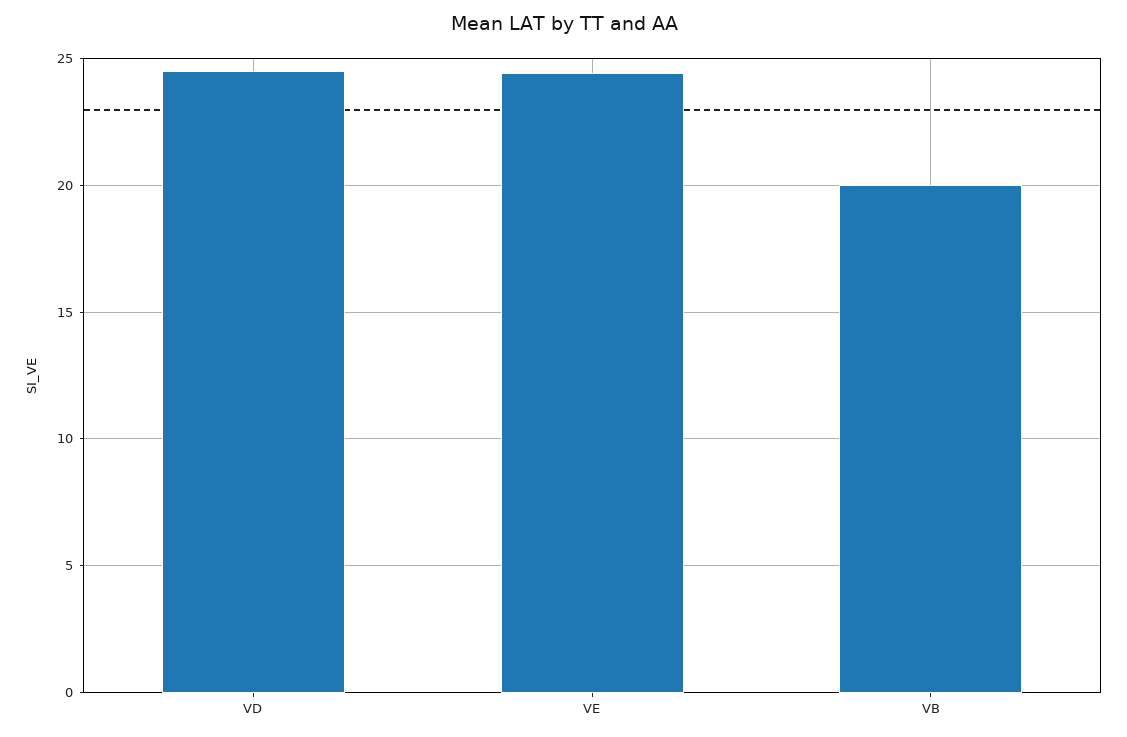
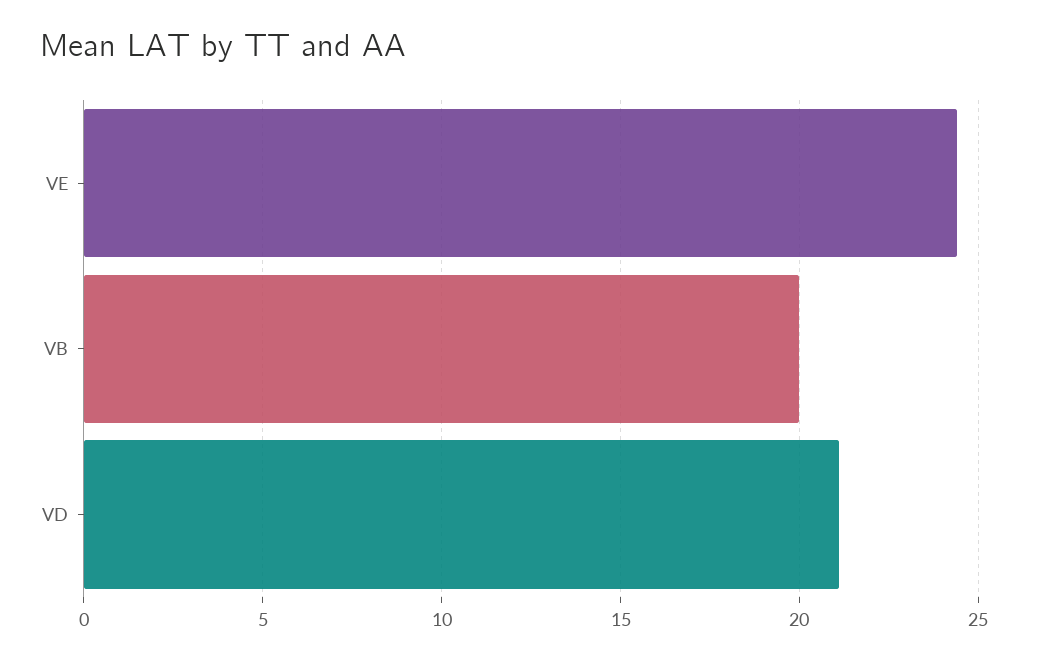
  {
-   "VD": 24.5,
+   "VD": 21,
    "VE": 24.5,
    "VB": 20
  }

